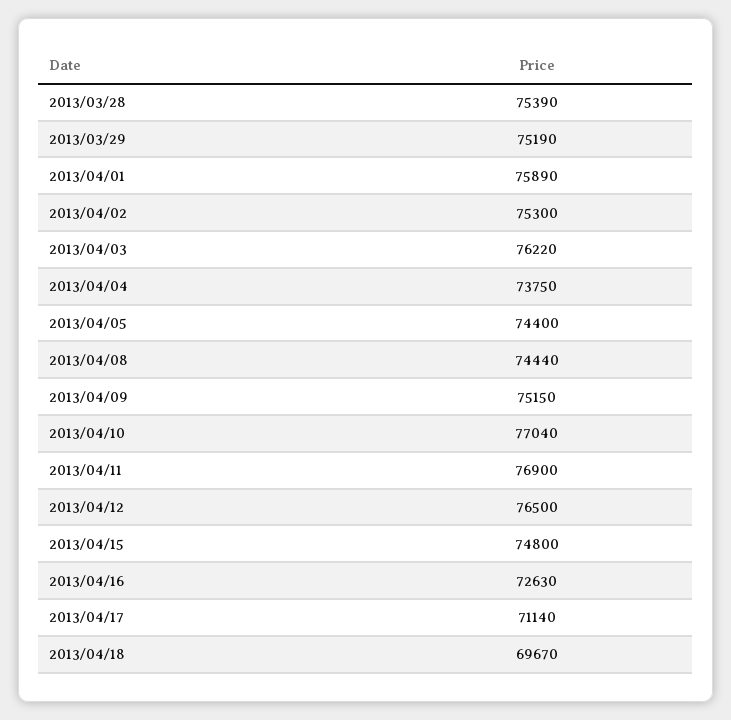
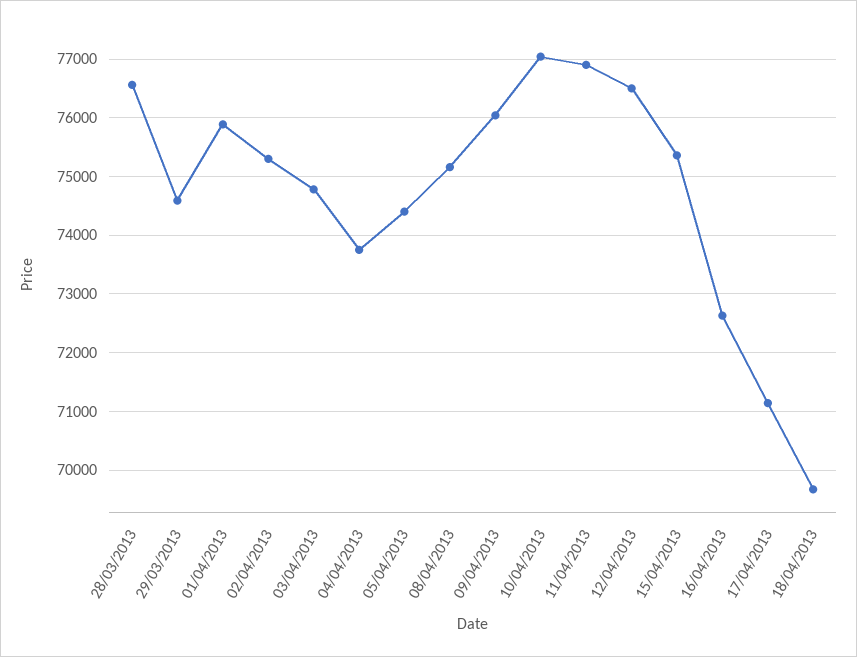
  {
-   "2013/03/28": 75390,
+   "2013/03/28": 76600,
-   "2013/03/29": 75190,
+   "2013/03/29": 74600,
    "2013/04/01": 75890,
    "2013/04/02": 75300,
-   "2013/04/03": 76220,
+   "2013/04/03": 74800,
    "2013/04/04": 73750,
    "2013/04/05": 74400,
-   "2013/04/08": 74440,
+   "2013/04/08": 75200,
-   "2013/04/09": 75150,
+   "2013/04/09": 76000,
    "2013/04/10": 77040,
    "2013/04/11": 76900,
    "2013/04/12": 76500,
-   "2013/04/15": 74800,
+   "2013/04/15": 75400,
    "2013/04/16": 72630,
    "2013/04/17": 71140,
    "2013/04/18": 69670
  }

